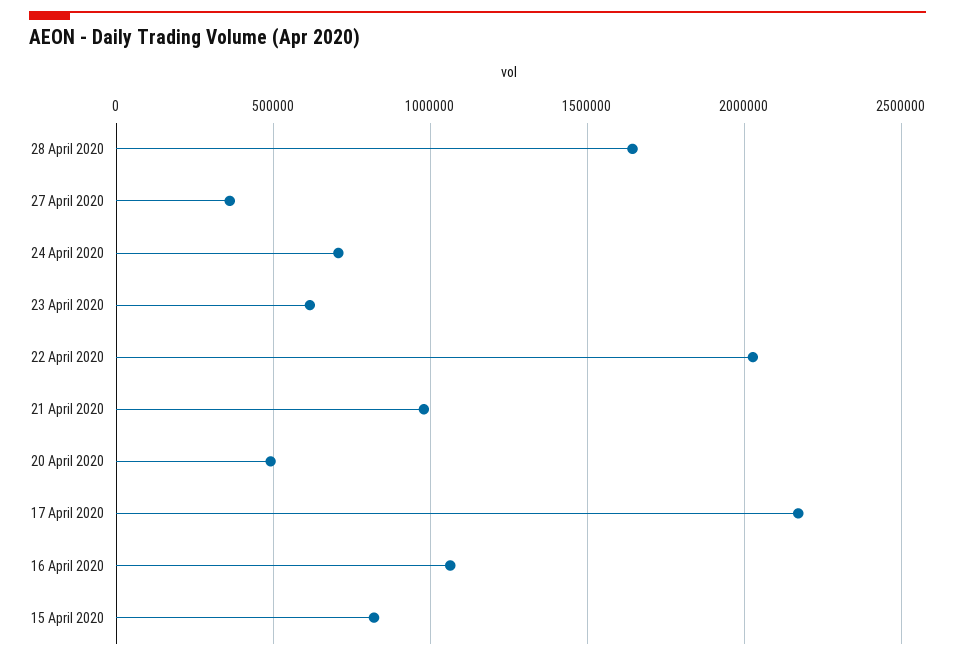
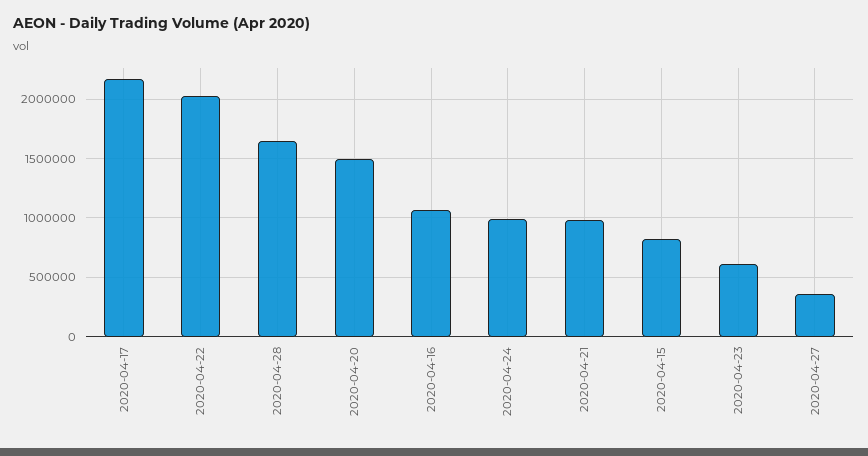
  {
    "28 April 2020": 1650000,
    "27 April 2020": 350000,
-   "24 April 2020": 700000,
+   "24 April 2020": 1000000,
    "23 April 2020": 600000,
    "22 April 2020": 2050000,
    "21 April 2020": 1000000,
-   "20 April 2020": 500000,
+   "20 April 2020": 1500000,
    "17 April 2020": 2150000,
    "16 April 2020": 1050000,
    "15 April 2020": 800000
  }

